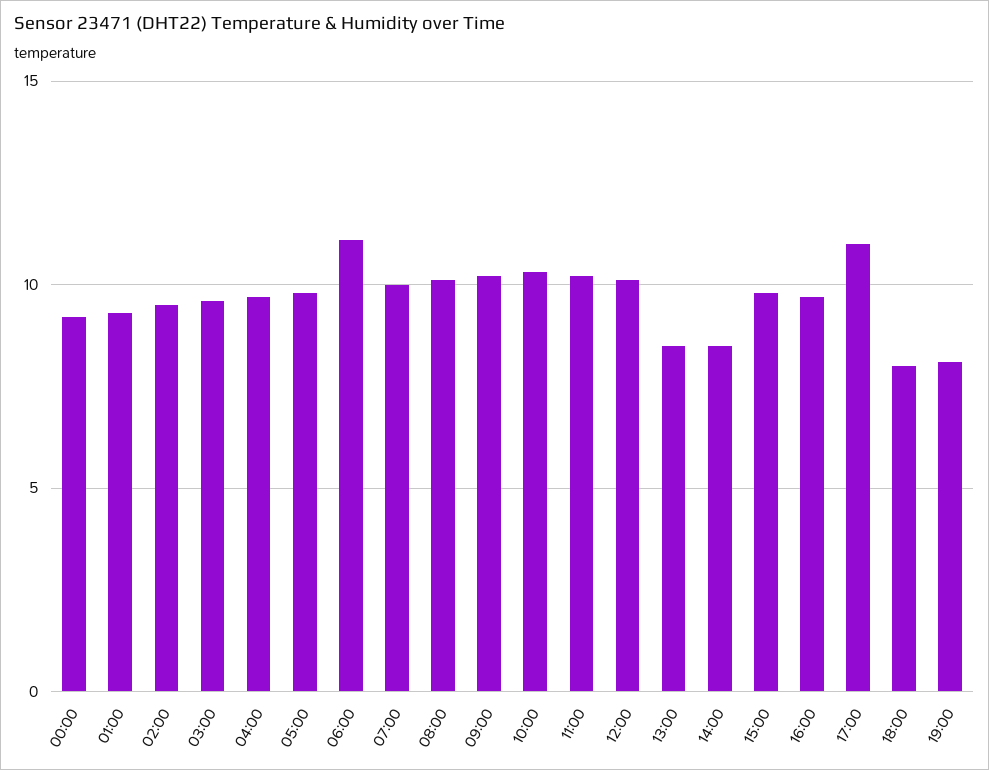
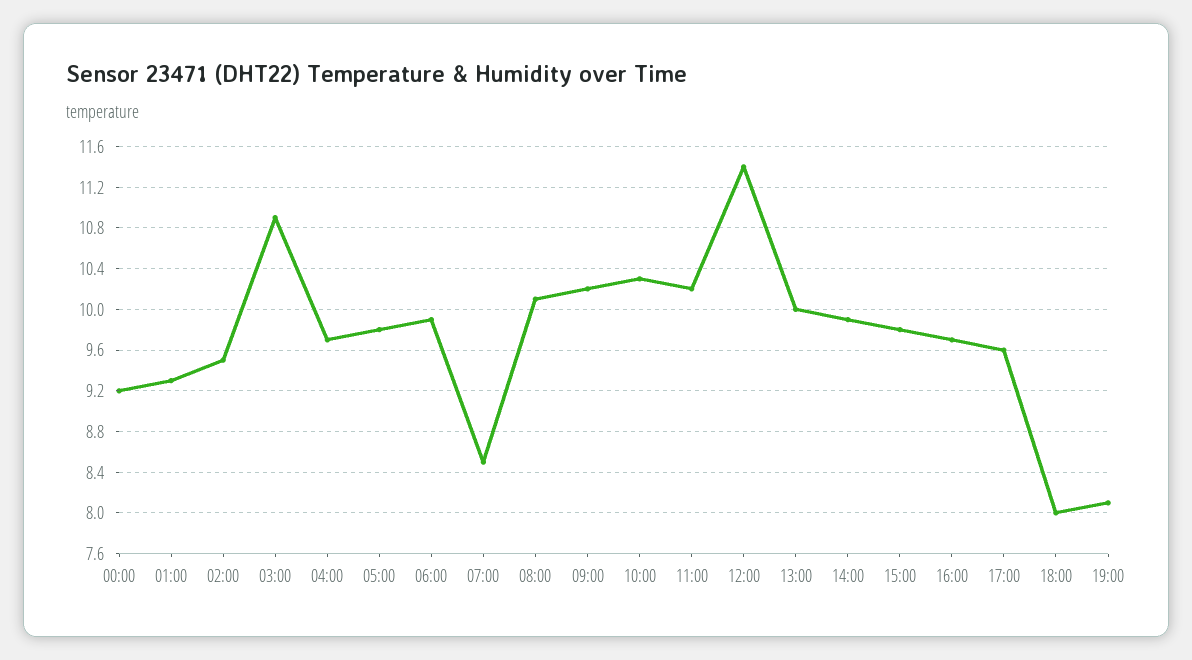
  {
    "00:00": 9.2,
    "01:00": 9.3,
    "02:00": 9.5,
-   "03:00": 9.5,
+   "03:00": 10.9,
    "04:00": 9.7,
    "05:00": 9.8,
-   "06:00": 11,
+   "06:00": 9.9,
-   "07:00": 10,
+   "07:00": 8.5,
    "08:00": 10.1,
    "09:00": 10.2,
    "10:00": 10.3,
    "11:00": 10.2,
-   "12:00": 10,
+   "12:00": 11.4,
-   "13:00": 8.5,
+   "13:00": 10,
-   "14:00": 8.5,
+   "14:00": 9.9,
    "15:00": 9.8,
    "16:00": 9.7,
-   "17:00": 11,
+   "17:00": 9.6,
    "18:00": 8,
    "19:00": 8.1
  }

